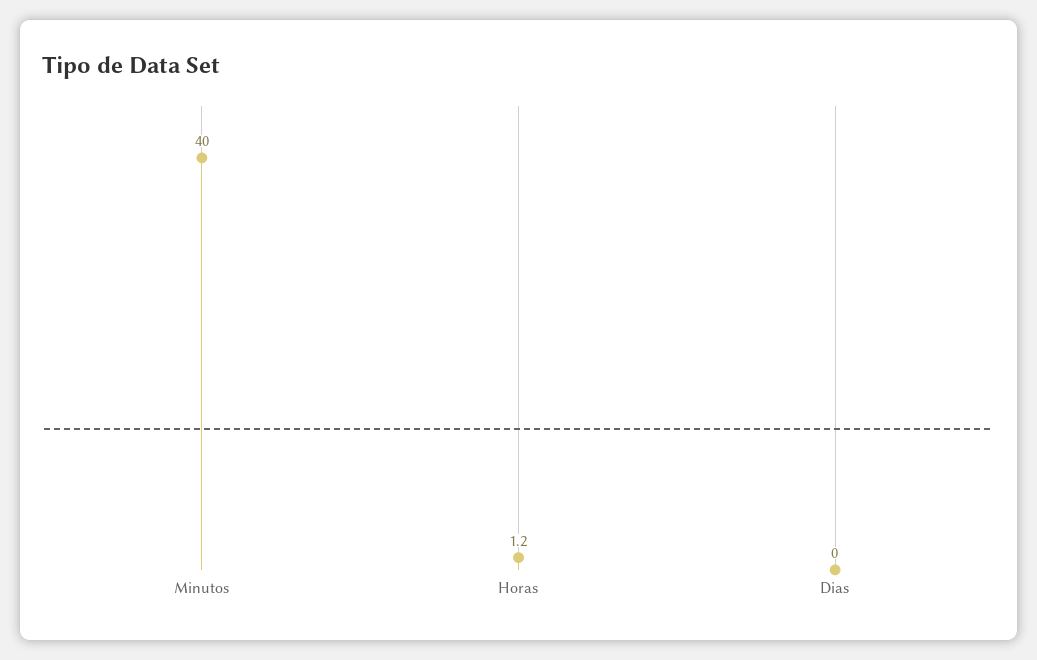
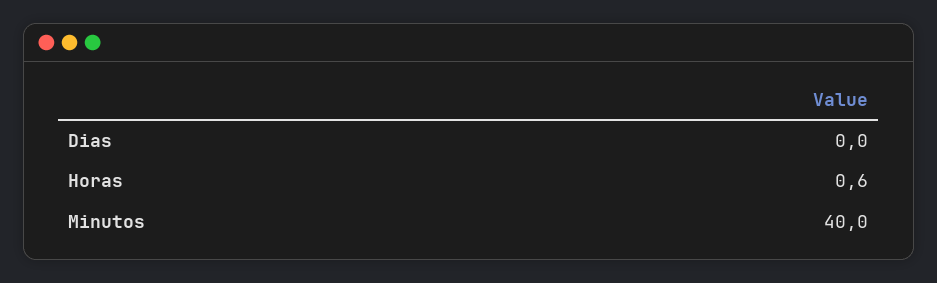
  {
    "Minutos": 40,
-   "Horas": 1.2,
+   "Horas": 0.6,
    "Dias": 0
  }

